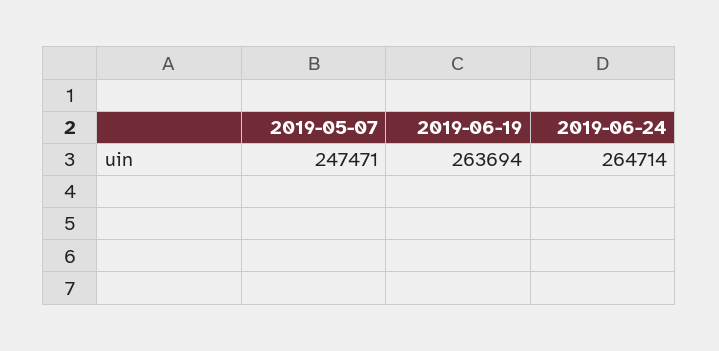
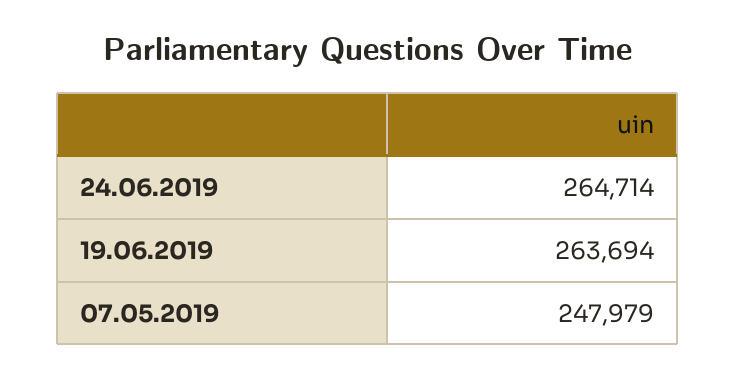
  {
-   "2019-05-07": 247471,
+   "2019-05-07": 247979,
    "2019-06-19": 263694,
    "2019-06-24": 264714
  }

